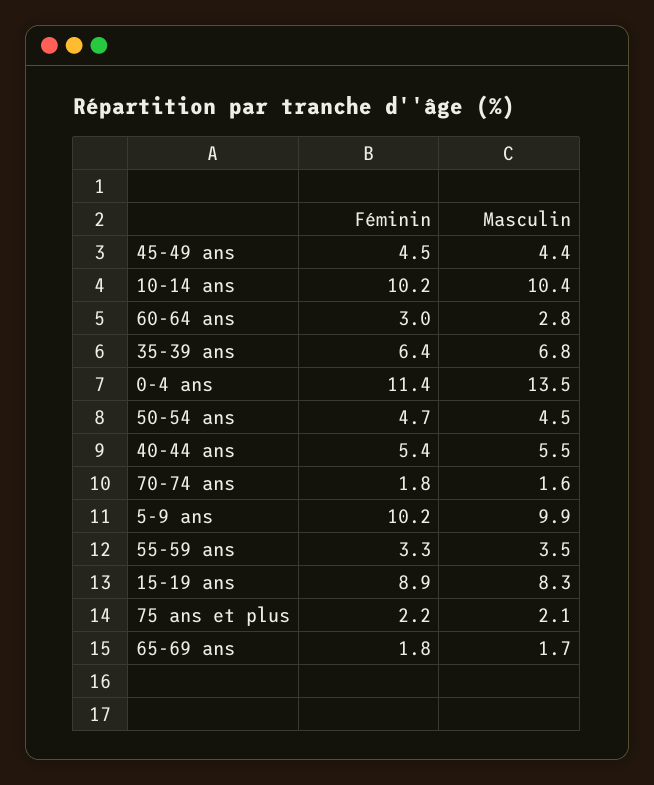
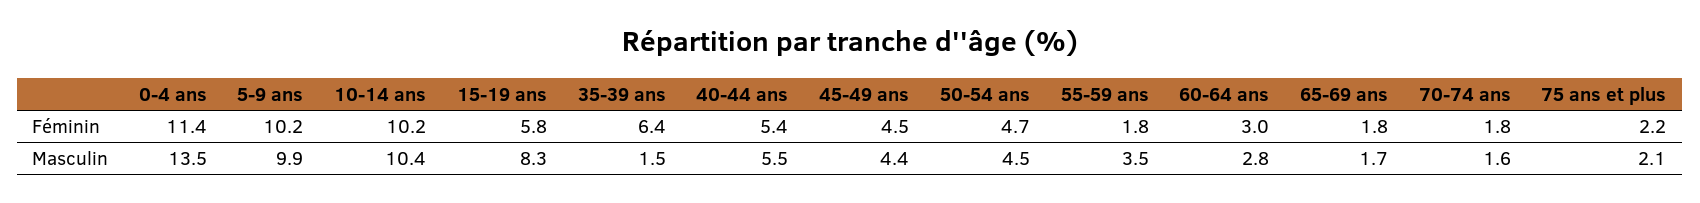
  {
    "Féminin": {
      "45-49 ans": 4.5,
      "10-14 ans": 10.2,
      "60-64 ans": 3,
      "35-39 ans": 6.4,
      "0-4 ans": 11.4,
      "50-54 ans": 4.7,
      "40-44 ans": 5.4,
      "70-74 ans": 1.8,
      "5-9 ans": 10.2,
-     "55-59 ans": 3.3,
+     "55-59 ans": 1.8,
-     "15-19 ans": 8.9,
+     "15-19 ans": 5.8,
      "75 ans et plus": 2.2,
      "65-69 ans": 1.8
    },
    "Masculin": {
      "45-49 ans": 4.4,
      "10-14 ans": 10.4,
      "60-64 ans": 2.8,
-     "35-39 ans": 6.8,
+     "35-39 ans": 1.5,
      "0-4 ans": 13.5,
      "50-54 ans": 4.5,
      "40-44 ans": 5.5,
      "70-74 ans": 1.6,
      "5-9 ans": 9.9,
      "55-59 ans": 3.5,
      "15-19 ans": 8.3,
      "75 ans et plus": 2.1,
      "65-69 ans": 1.7
    }
  }

